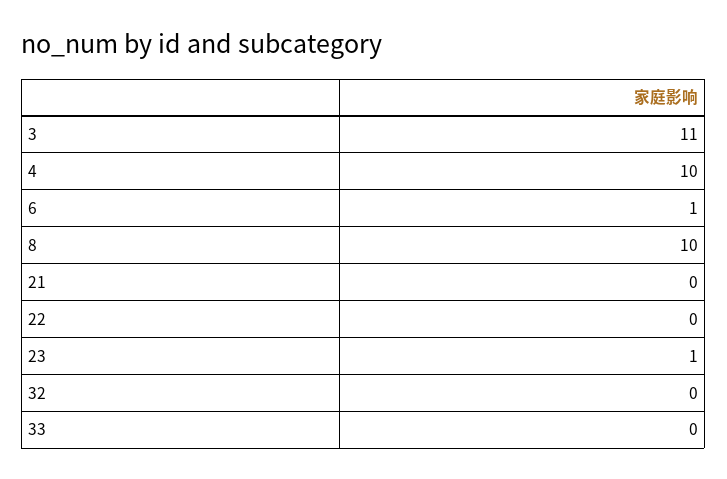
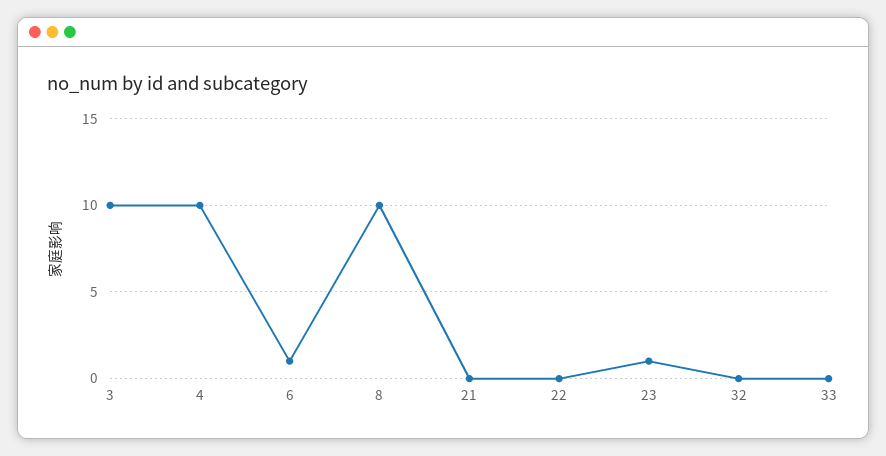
  {
-   "3": 11,
+   "3": 10,
    "4": 10,
    "6": 1,
    "8": 10,
    "21": 0,
    "22": 0,
    "23": 1,
    "32": 0,
    "33": 0
  }

